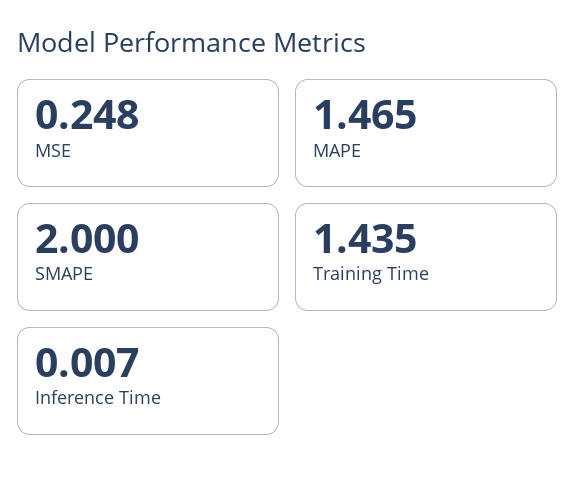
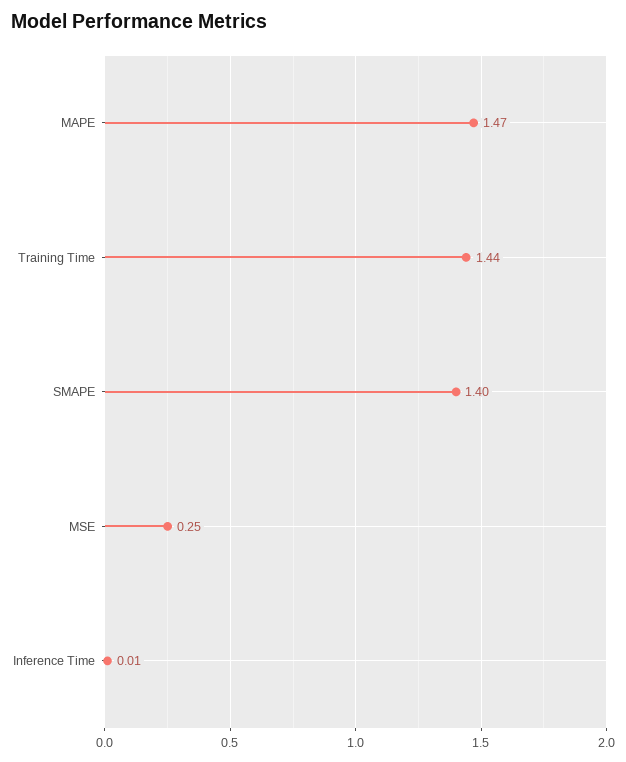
  {
    "MSE": 0.248,
    "MAPE": 1.465,
-   "SMAPE": 2,
+   "SMAPE": 1.4,
    "Training Time": 1.435,
    "Inference Time": 0.007
  }

